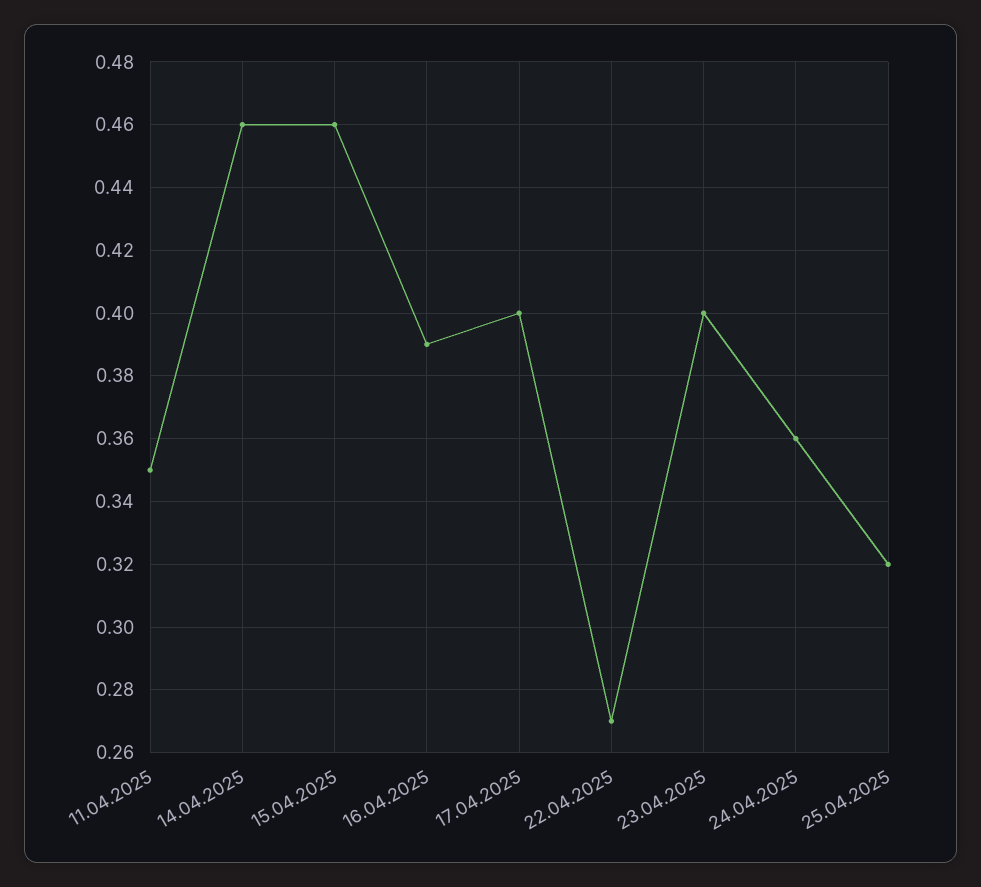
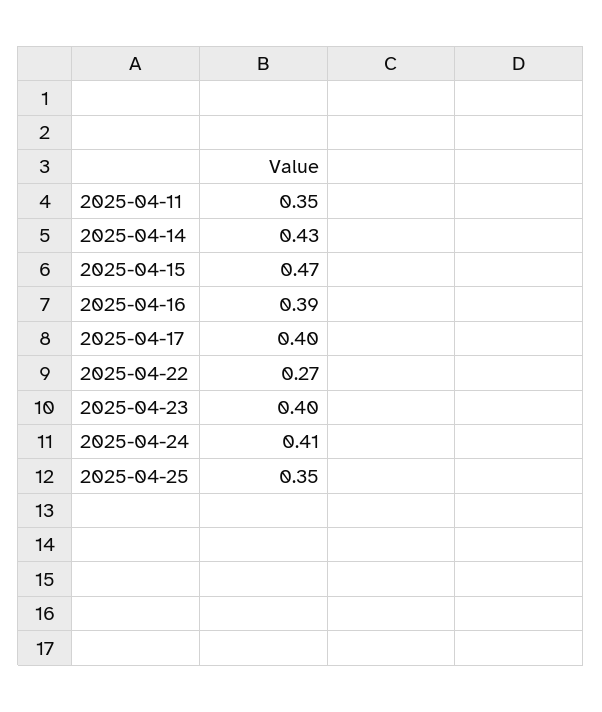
  {
    "11.04.2025": 0.35,
-   "14.04.2025": 0.46,
+   "14.04.2025": 0.43,
-   "15.04.2025": 0.46,
+   "15.04.2025": 0.47,
    "16.04.2025": 0.39,
    "17.04.2025": 0.4,
    "22.04.2025": 0.27,
    "23.04.2025": 0.4,
-   "24.04.2025": 0.36,
+   "24.04.2025": 0.41,
-   "25.04.2025": 0.32
+   "25.04.2025": 0.35
  }

